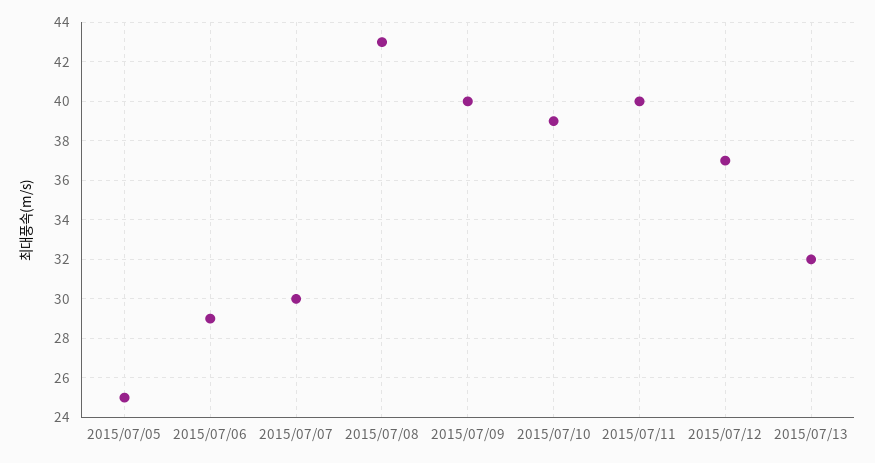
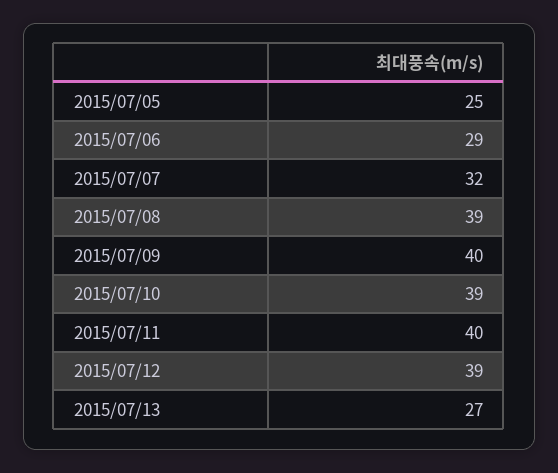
  {
    "2015/07/05": 25,
    "2015/07/06": 29,
-   "2015/07/07": 30,
+   "2015/07/07": 32,
-   "2015/07/08": 43,
+   "2015/07/08": 39,
    "2015/07/09": 40,
    "2015/07/10": 39,
    "2015/07/11": 40,
-   "2015/07/12": 37,
+   "2015/07/12": 39,
-   "2015/07/13": 32
+   "2015/07/13": 27
  }

